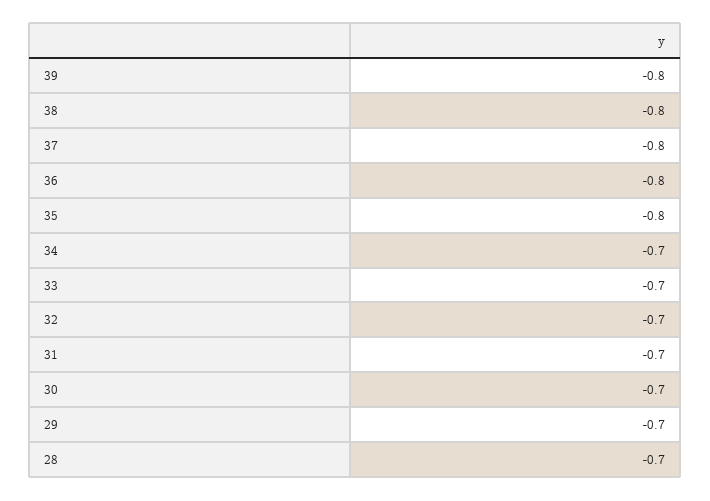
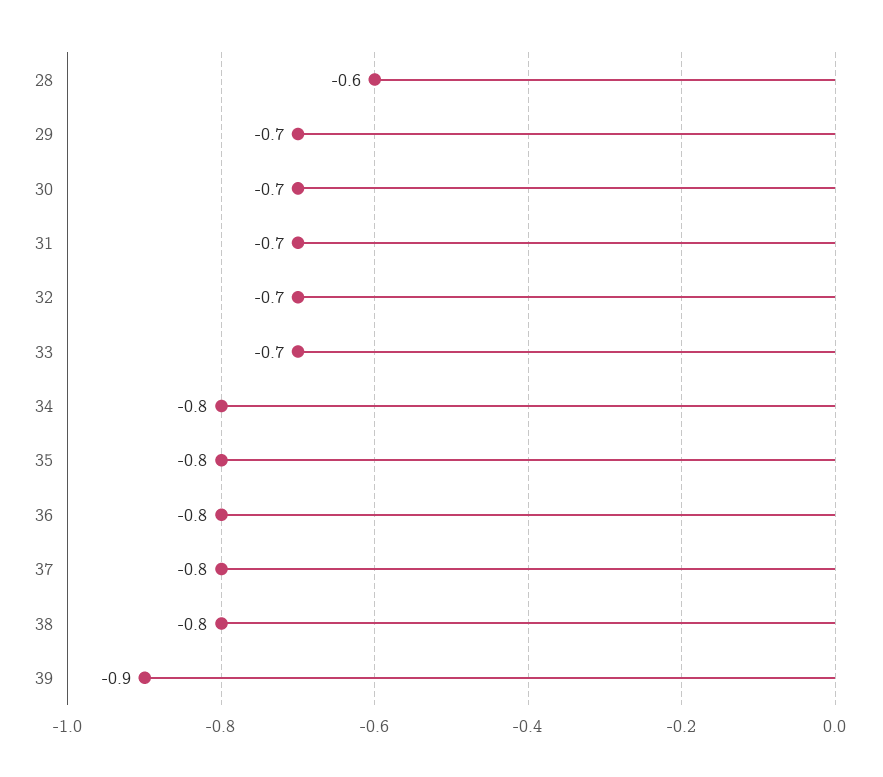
  {
-   "39": -0.8,
+   "39": -0.9,
    "38": -0.8,
    "37": -0.8,
    "36": -0.8,
    "35": -0.8,
-   "34": -0.7,
+   "34": -0.8,
    "33": -0.7,
    "32": -0.7,
    "31": -0.7,
    "30": -0.7,
    "29": -0.7,
-   "28": -0.7
+   "28": -0.6
  }

